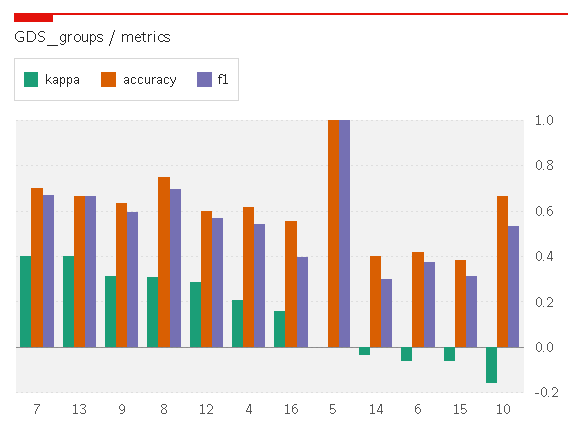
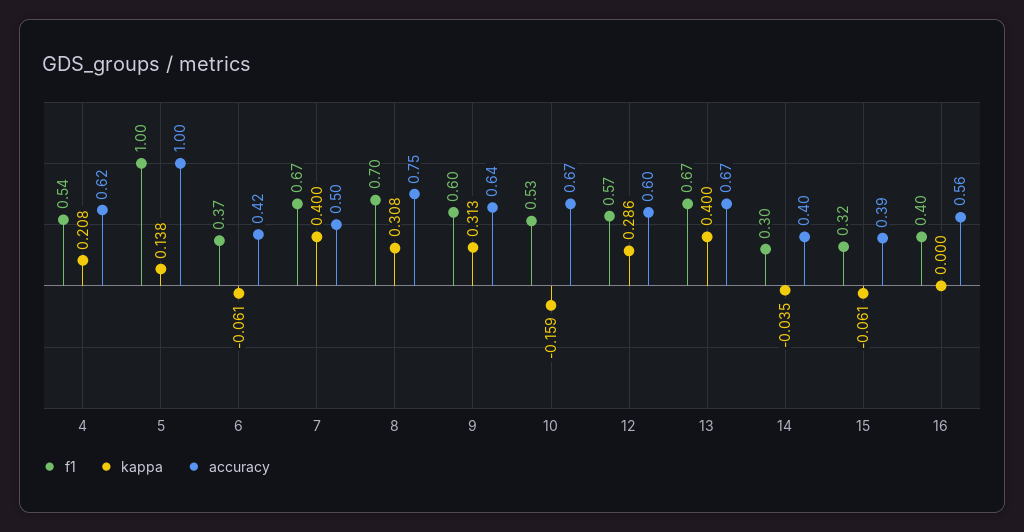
  {
    "kappa": {
      "7": 0.4,
      "13": 0.4,
      "9": 0.313,
      "8": 0.308,
      "12": 0.286,
      "4": 0.208,
-     "16": 0.15,
+     "16": 0,
-     "5": 0,
+     "5": 0.138,
      "14": -0.035,
      "6": -0.061,
      "15": -0.061,
      "10": -0.159
    },
    "accuracy": {
-     "7": 0.7,
+     "7": 0.5,
      "13": 0.67,
      "9": 0.64,
      "8": 0.75,
      "12": 0.6,
      "4": 0.62,
      "16": 0.56,
      "5": 1,
      "14": 0.4,
      "6": 0.42,
      "15": 0.39,
      "10": 0.67
    },
    "f1": {
      "7": 0.67,
      "13": 0.67,
      "9": 0.6,
      "8": 0.7,
      "12": 0.57,
      "4": 0.54,
      "16": 0.4,
      "5": 1,
      "14": 0.3,
      "6": 0.37,
      "15": 0.32,
      "10": 0.53
    }
  }

